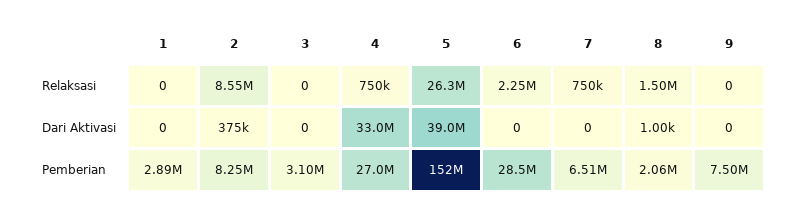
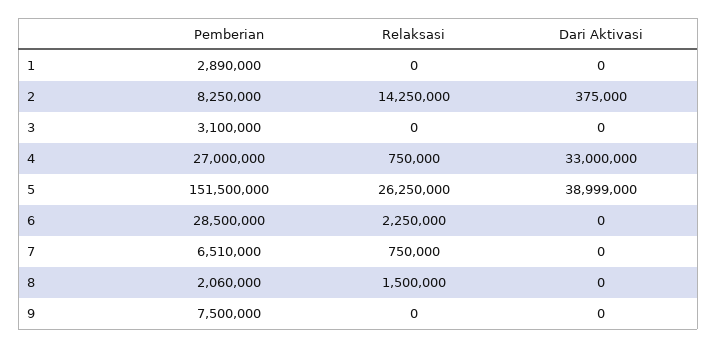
  {
    "1": {
      "Relaksasi": 0,
      "Dari Aktivasi": 0,
      "Pemberian": 2890000
    },
    "2": {
-     "Relaksasi": 8550000,
+     "Relaksasi": 14250000,
      "Dari Aktivasi": 375000,
      "Pemberian": 8250000
    },
    "3": {
      "Relaksasi": 0,
      "Dari Aktivasi": 0,
      "Pemberian": 3100000
    },
    "4": {
      "Relaksasi": 750000,
      "Dari Aktivasi": 33000000,
      "Pemberian": 27000000
    },
    "5": {
      "Relaksasi": 26250000,
      "Dari Aktivasi": 38999000,
      "Pemberian": 151500000
    },
    "6": {
      "Relaksasi": 2250000,
      "Dari Aktivasi": 0,
      "Pemberian": 28500000
    },
    "7": {
      "Relaksasi": 750000,
      "Dari Aktivasi": 0,
      "Pemberian": 6510000
    },
    "8": {
      "Relaksasi": 1500000,
-     "Dari Aktivasi": 1000,
+     "Dari Aktivasi": 0,
      "Pemberian": 2060000
    },
    "9": {
      "Relaksasi": 0,
      "Dari Aktivasi": 0,
      "Pemberian": 7500000
    }
  }

